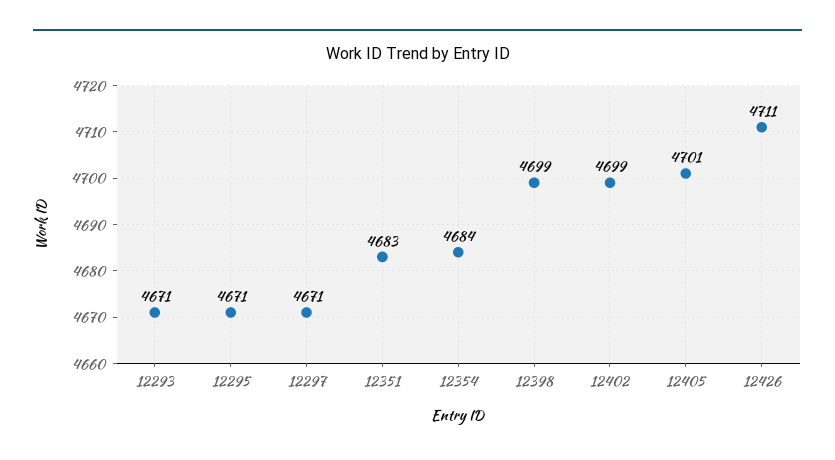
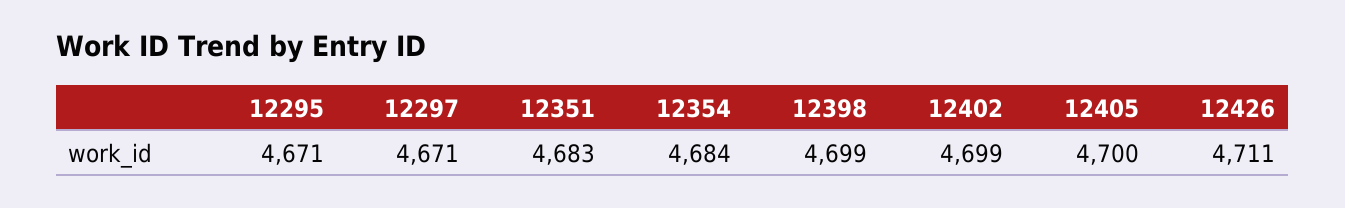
  {
-   "12293": 4671,
    "12295": 4671,
    "12297": 4671,
    "12351": 4683,
    "12354": 4684,
    "12398": 4699,
    "12402": 4699,
-   "12405": 4701,
+   "12405": 4700,
    "12426": 4711
  }

